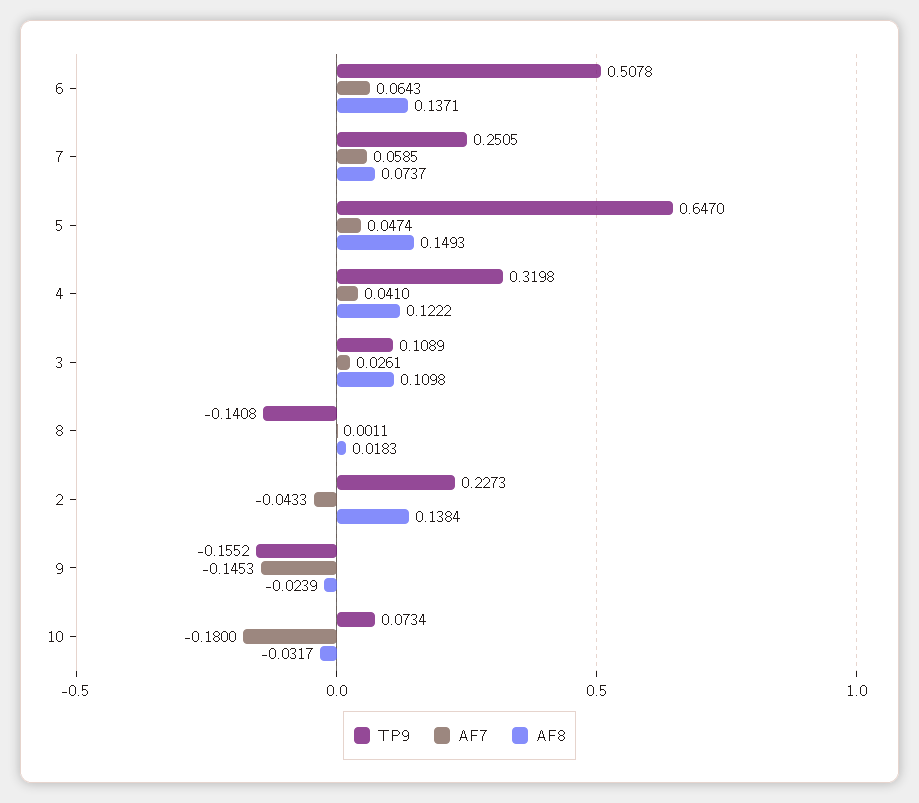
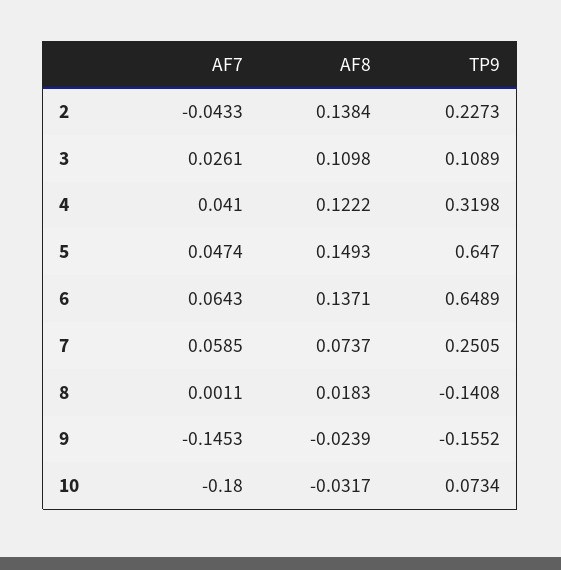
  {
    "TP9": {
-     "6": 0.5078,
+     "6": 0.6489,
      "7": 0.2505,
      "5": 0.647,
      "4": 0.3198,
      "3": 0.1089,
      "8": -0.1408,
      "2": 0.2273,
      "9": -0.1552,
      "10": 0.0734
    },
    "AF7": {
      "6": 0.0643,
      "7": 0.0585,
      "5": 0.0474,
      "4": 0.041,
      "3": 0.0261,
      "8": 0.0011,
      "2": -0.0433,
      "9": -0.1453,
      "10": -0.18
    },
    "AF8": {
      "6": 0.1371,
      "7": 0.0737,
      "5": 0.1493,
      "4": 0.1222,
      "3": 0.1098,
      "8": 0.0183,
      "2": 0.1384,
      "9": -0.0239,
      "10": -0.0317
    }
  }

